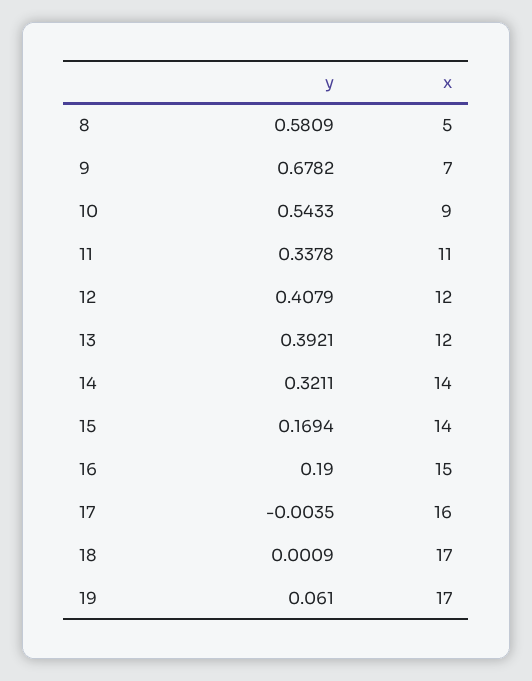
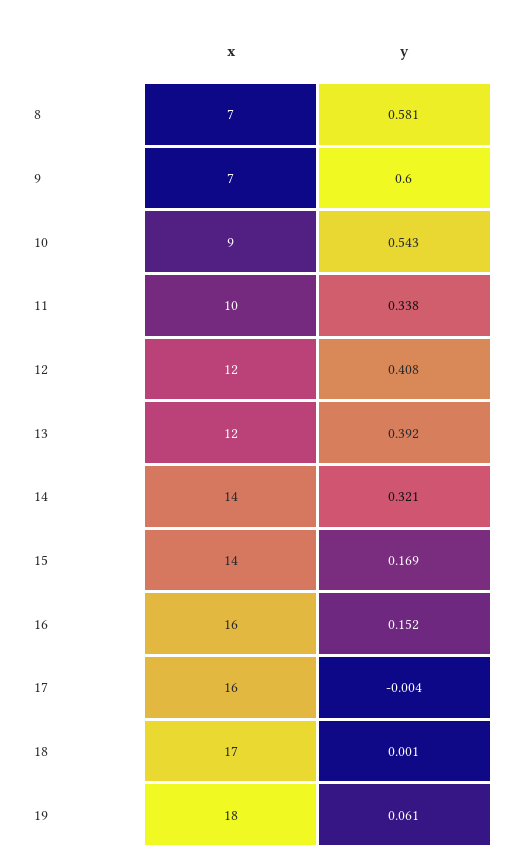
  {
    "y": {
      "8": 0.5809,
-     "9": 0.6782,
+     "9": 0.6,
      "10": 0.5433,
      "11": 0.3378,
      "12": 0.4079,
      "13": 0.3921,
      "14": 0.3211,
      "15": 0.1694,
-     "16": 0.19,
+     "16": 0.152,
      "17": -0.0035,
      "18": 0.0009,
      "19": 0.061
    },
    "x": {
-     "8": 5,
+     "8": 7,
      "9": 7,
      "10": 9,
-     "11": 11,
+     "11": 10,
      "12": 12,
      "13": 12,
      "14": 14,
      "15": 14,
-     "16": 15,
+     "16": 16,
      "17": 16,
      "18": 17,
-     "19": 17
+     "19": 18
    }
  }

